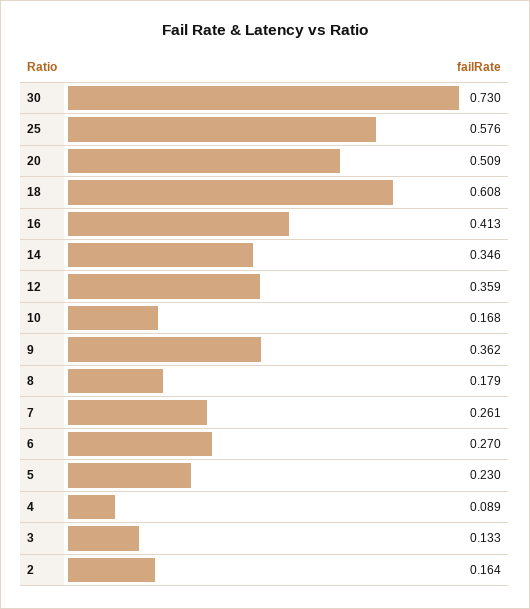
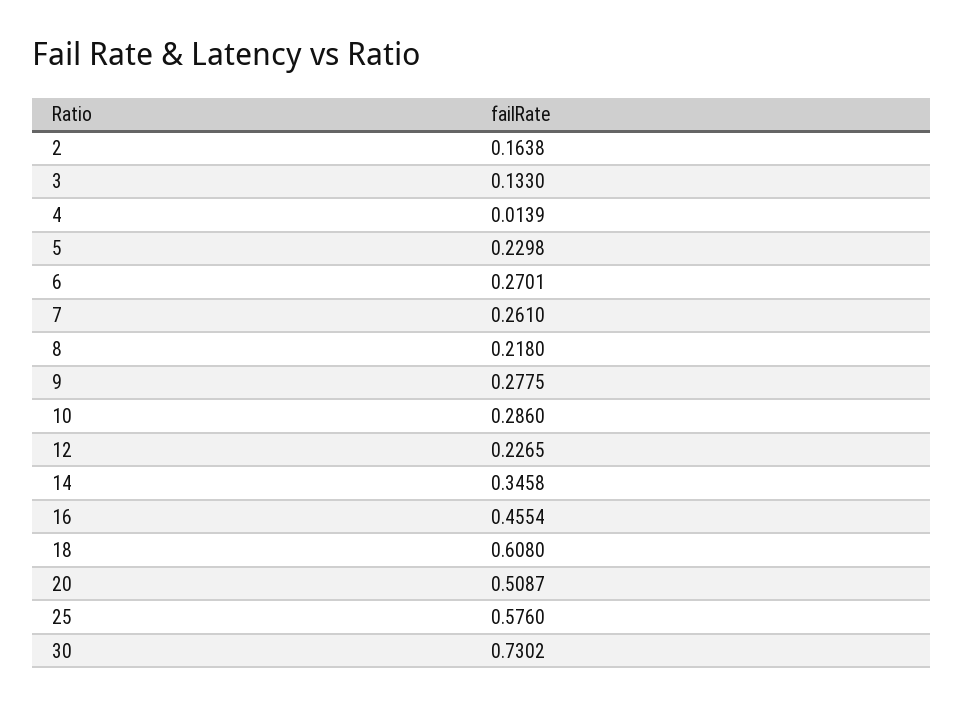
  {
    "30": 0.7302,
    "25": 0.576,
    "20": 0.5087,
    "18": 0.608,
-   "16": 0.413,
+   "16": 0.4554,
    "14": 0.3458,
-   "12": 0.359,
+   "12": 0.2265,
-   "10": 0.168,
+   "10": 0.286,
-   "9": 0.362,
+   "9": 0.2775,
-   "8": 0.179,
+   "8": 0.218,
    "7": 0.261,
    "6": 0.2701,
    "5": 0.2298,
-   "4": 0.089,
+   "4": 0.0139,
    "3": 0.133,
    "2": 0.1638
  }

